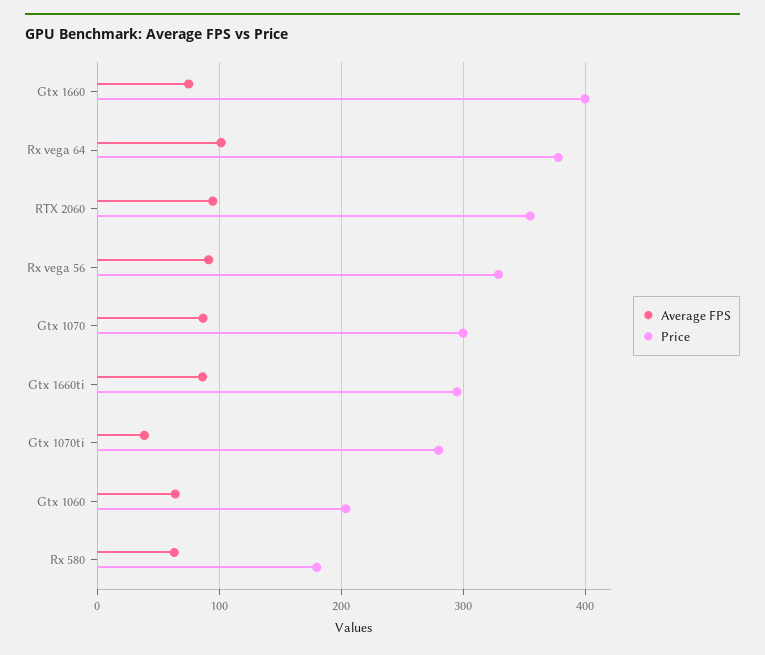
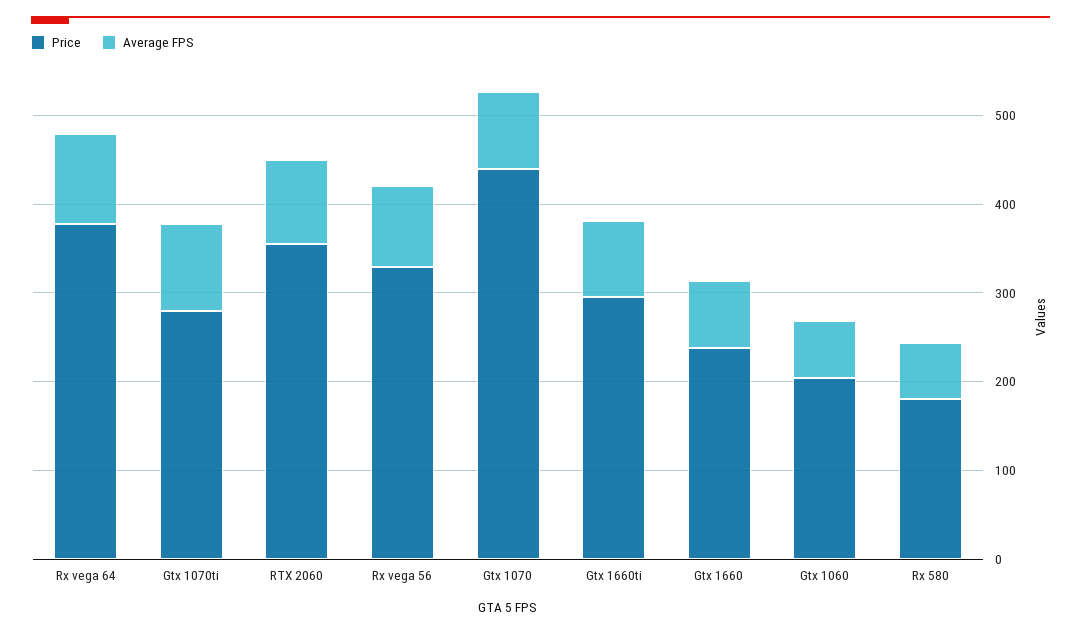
  {
    "Average FPS": {
      "Gtx 1660": 80,
      "Rx vega 64": 100,
      "RTX 2060": 90,
      "Rx vega 56": 90,
      "Gtx 1070": 90,
      "Gtx 1660ti": 90,
-     "Gtx 1070ti": 40,
+     "Gtx 1070ti": 100,
      "Gtx 1060": 60,
      "Rx 580": 60
    },
    "Price": {
-     "Gtx 1660": 400,
+     "Gtx 1660": 240,
      "Rx vega 64": 380,
      "RTX 2060": 360,
      "Rx vega 56": 330,
-     "Gtx 1070": 300,
+     "Gtx 1070": 440,
      "Gtx 1660ti": 300,
      "Gtx 1070ti": 280,
      "Gtx 1060": 200,
      "Rx 580": 180
    }
  }

